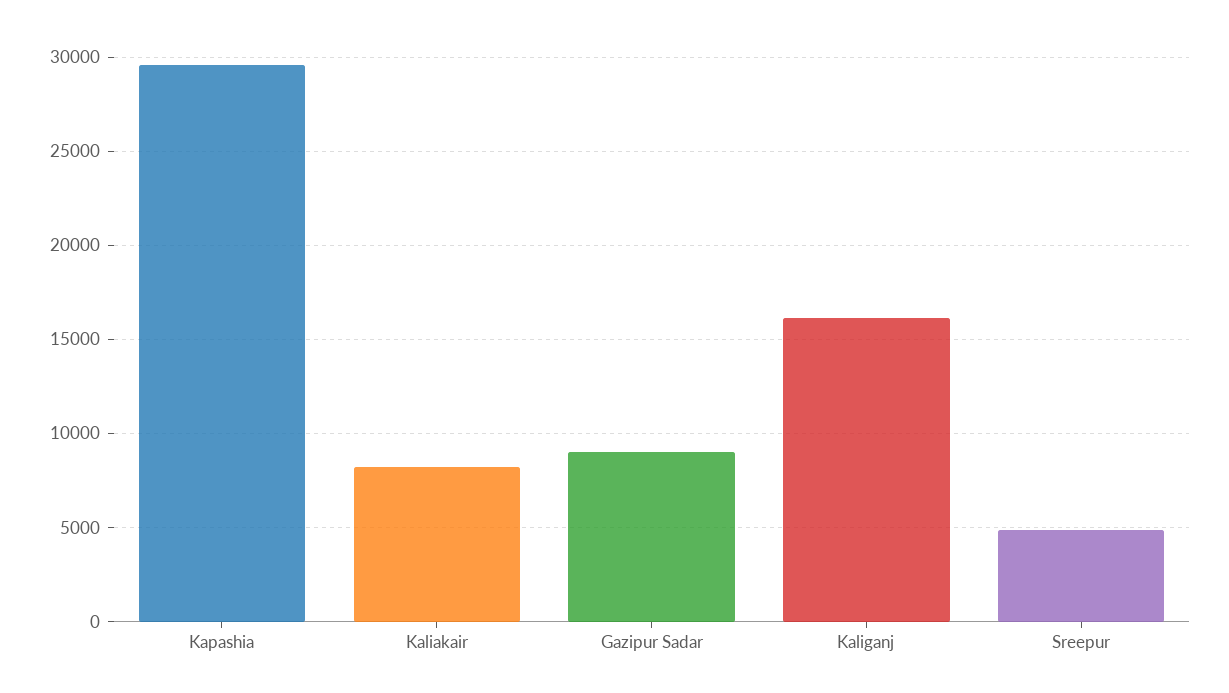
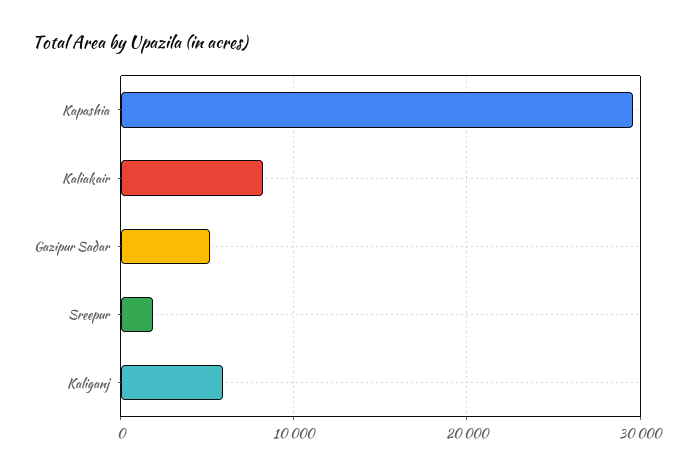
  {
    "Kapashia": 29500,
    "Kaliakair": 8000,
-   "Gazipur Sadar": 9000,
+   "Gazipur Sadar": 5000,
-   "Kaliganj": 16000,
+   "Kaliganj": 6000,
-   "Sreepur": 5000
+   "Sreepur": 2000
  }

